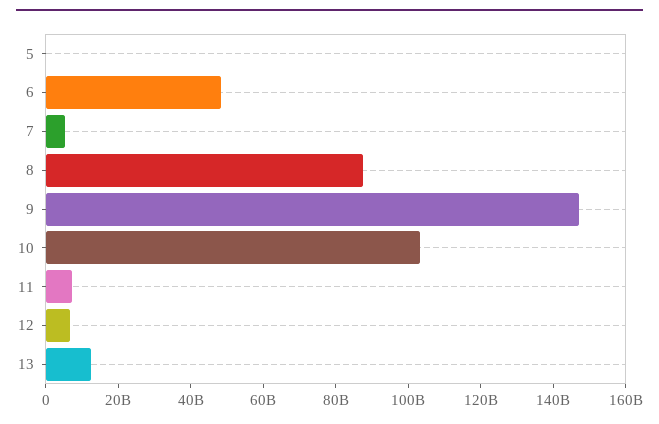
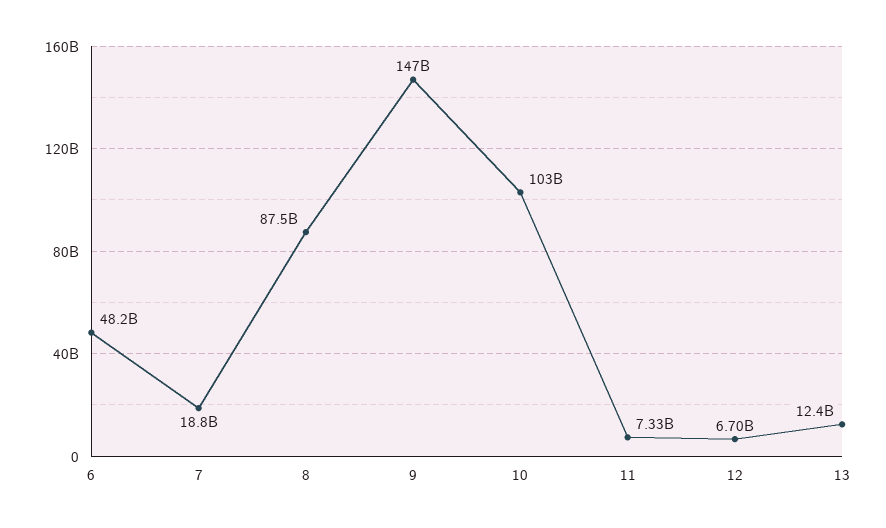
  {
-   "5": 0,
    "6": 48200000000,
-   "7": 5000000000,
+   "7": 18800000000,
    "8": 87500000000,
    "9": 147000000000,
    "10": 103000000000,
    "11": 7330000000,
    "12": 6700000000,
    "13": 12400000000
  }

